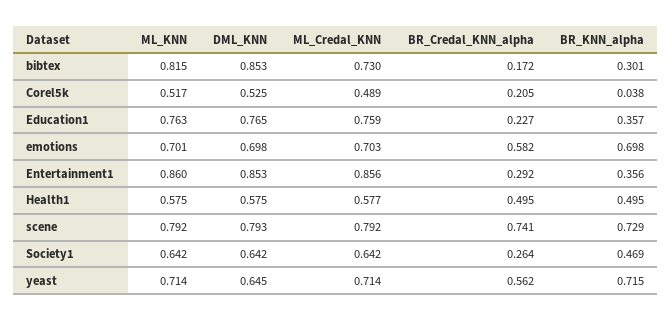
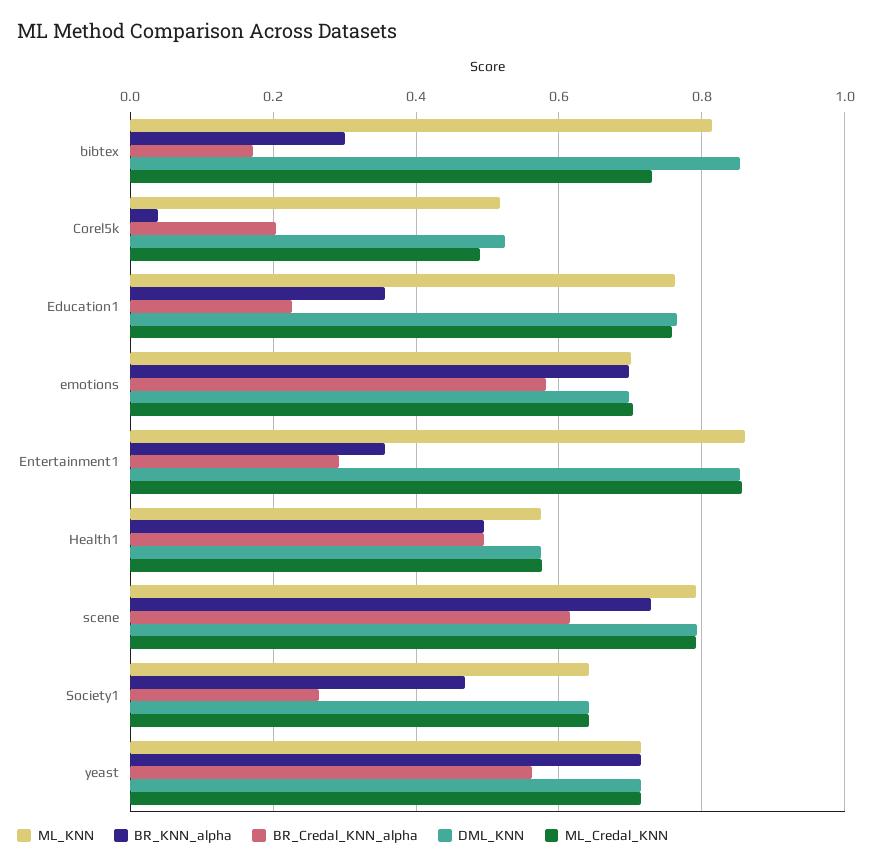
  {
    "ML_KNN": {
      "bibtex": 0.815,
      "Corel5k": 0.517,
      "Education1": 0.763,
      "emotions": 0.701,
      "Entertainment1": 0.86,
      "Health1": 0.575,
      "scene": 0.792,
      "Society1": 0.642,
      "yeast": 0.714
    },
    "DML_KNN": {
      "bibtex": 0.853,
      "Corel5k": 0.525,
      "Education1": 0.765,
      "emotions": 0.698,
      "Entertainment1": 0.853,
      "Health1": 0.575,
      "scene": 0.793,
      "Society1": 0.642,
-     "yeast": 0.645
+     "yeast": 0.72
    },
    "ML_Credal_KNN": {
      "bibtex": 0.73,
      "Corel5k": 0.489,
      "Education1": 0.759,
      "emotions": 0.703,
      "Entertainment1": 0.856,
      "Health1": 0.577,
      "scene": 0.792,
      "Society1": 0.642,
      "yeast": 0.714
    },
    "BR_Credal_KNN_alpha": {
      "bibtex": 0.172,
      "Corel5k": 0.205,
      "Education1": 0.227,
      "emotions": 0.582,
      "Entertainment1": 0.292,
      "Health1": 0.495,
-     "scene": 0.741,
+     "scene": 0.62,
      "Society1": 0.264,
      "yeast": 0.562
    },
    "BR_KNN_alpha": {
      "bibtex": 0.301,
      "Corel5k": 0.038,
      "Education1": 0.357,
      "emotions": 0.698,
      "Entertainment1": 0.356,
      "Health1": 0.495,
      "scene": 0.729,
      "Society1": 0.469,
      "yeast": 0.715
    }
  }

